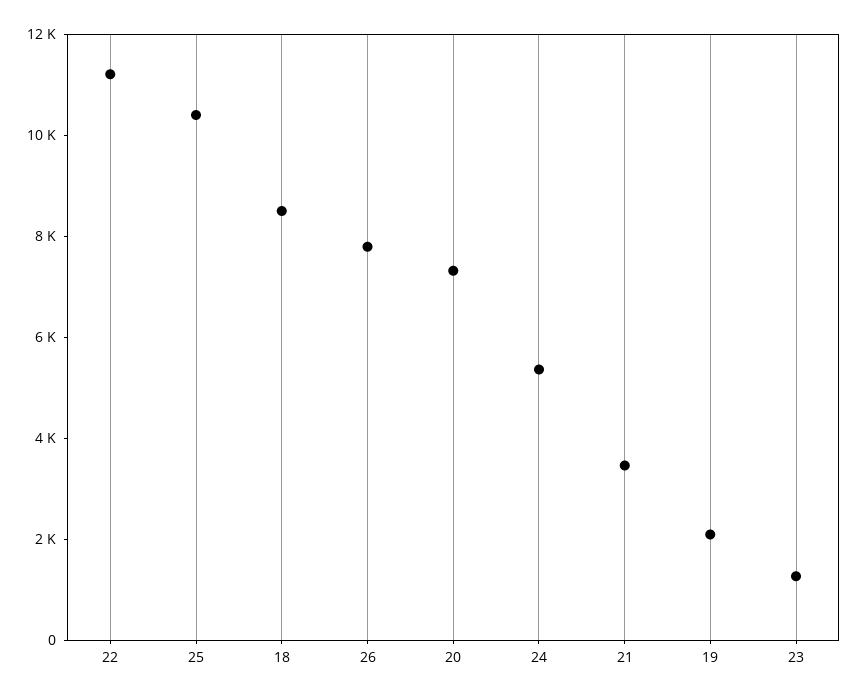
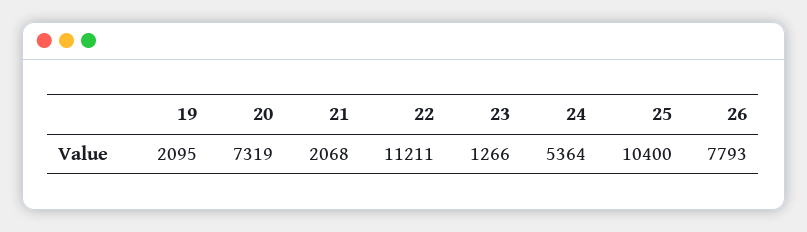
  {
    "22": 11211,
    "25": 10400,
-   "18": 8500,
    "26": 7793,
    "20": 7319,
    "24": 5364,
-   "21": 3500,
+   "21": 2068,
    "19": 2095,
    "23": 1266
  }

